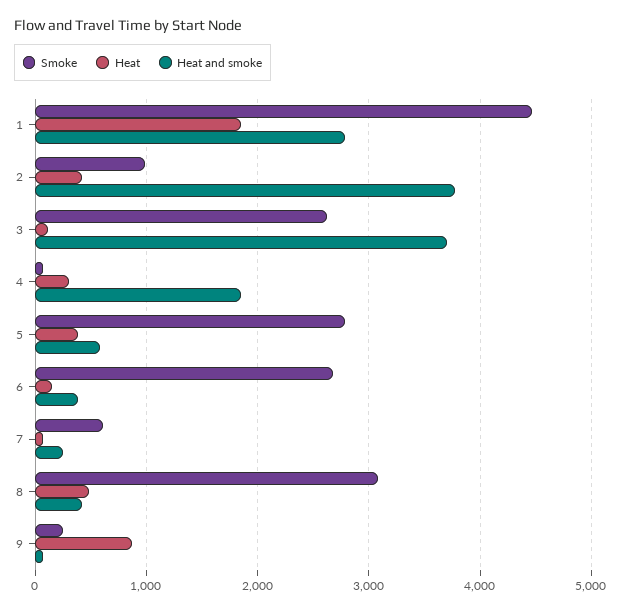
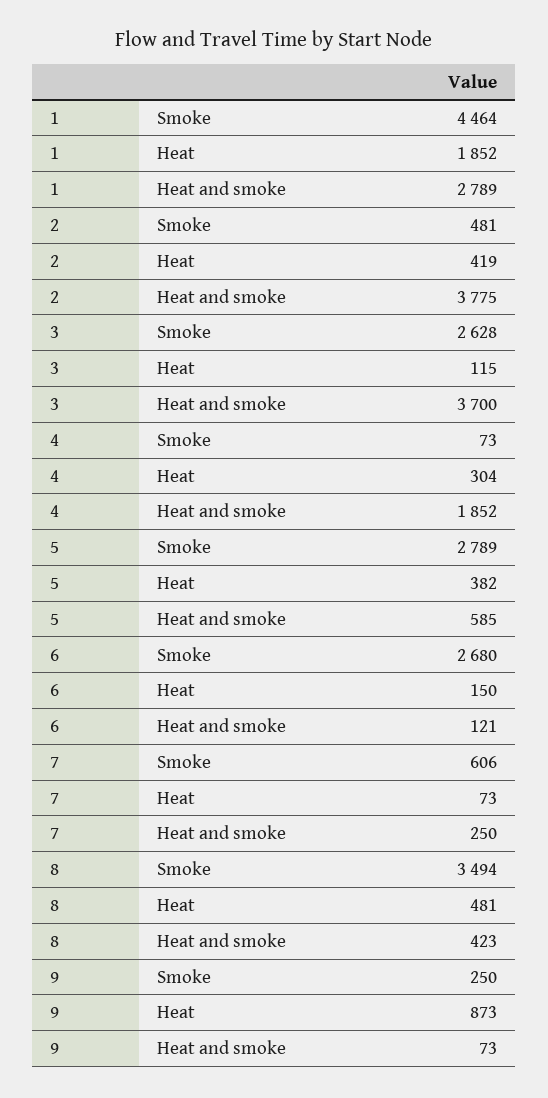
  {
    "Smoke": {
      "1": 4464,
-     "2": 1000,
+     "2": 481,
      "3": 2628,
      "4": 73,
      "5": 2789,
      "6": 2680,
      "7": 606,
-     "8": 3100,
+     "8": 3494,
      "9": 250
    },
    "Heat": {
      "1": 1852,
      "2": 419,
      "3": 115,
      "4": 304,
      "5": 382,
      "6": 150,
      "7": 73,
      "8": 481,
      "9": 873
    },
    "Heat and smoke": {
      "1": 2789,
      "2": 3775,
      "3": 3700,
      "4": 1852,
      "5": 585,
-     "6": 400,
+     "6": 121,
      "7": 250,
      "8": 423,
      "9": 73
    }
  }

